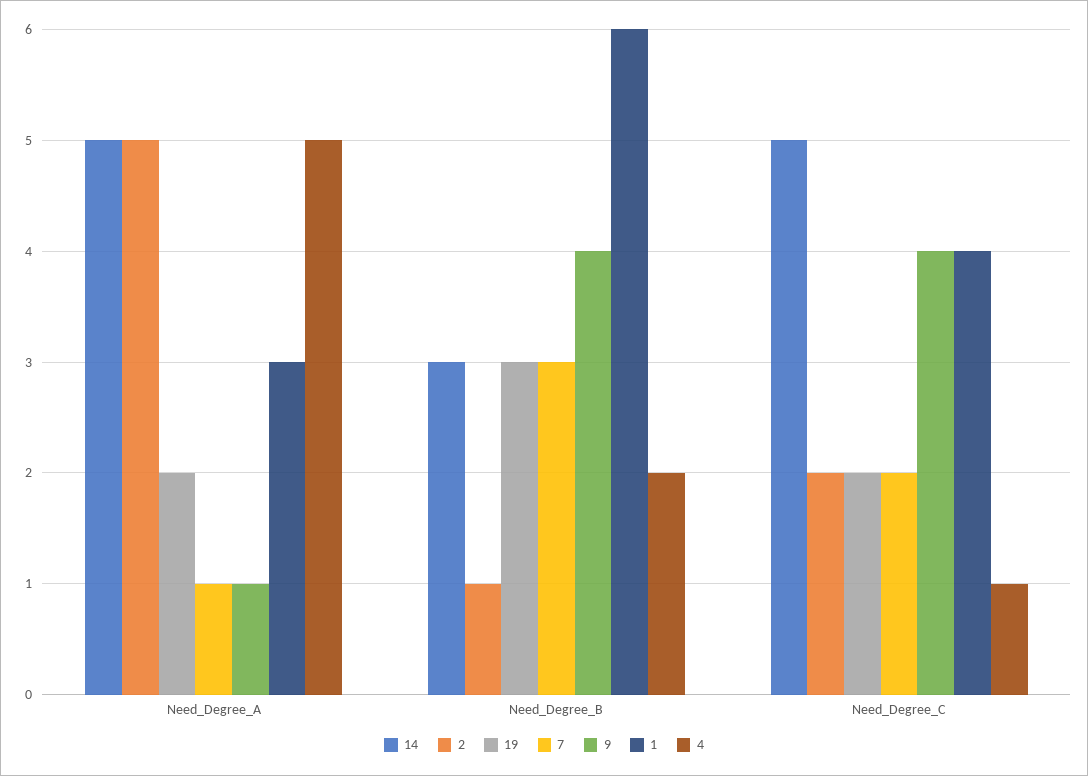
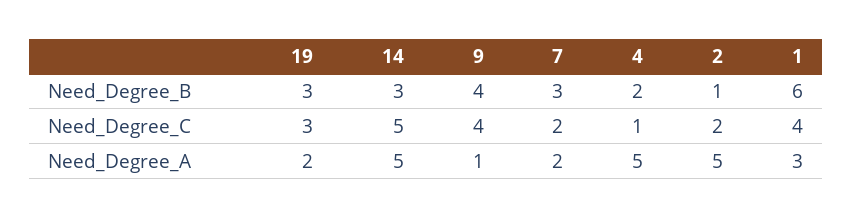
  {
    "14": {
      "Need_Degree_A": 5,
      "Need_Degree_B": 3,
      "Need_Degree_C": 5
    },
    "2": {
      "Need_Degree_A": 5,
      "Need_Degree_B": 1,
      "Need_Degree_C": 2
    },
    "19": {
      "Need_Degree_A": 2,
      "Need_Degree_B": 3,
-     "Need_Degree_C": 2
+     "Need_Degree_C": 3
    },
    "7": {
-     "Need_Degree_A": 1,
+     "Need_Degree_A": 2,
      "Need_Degree_B": 3,
      "Need_Degree_C": 2
    },
    "9": {
      "Need_Degree_A": 1,
      "Need_Degree_B": 4,
      "Need_Degree_C": 4
    },
    "1": {
      "Need_Degree_A": 3,
      "Need_Degree_B": 6,
      "Need_Degree_C": 4
    },
    "4": {
      "Need_Degree_A": 5,
      "Need_Degree_B": 2,
      "Need_Degree_C": 1
    }
  }

